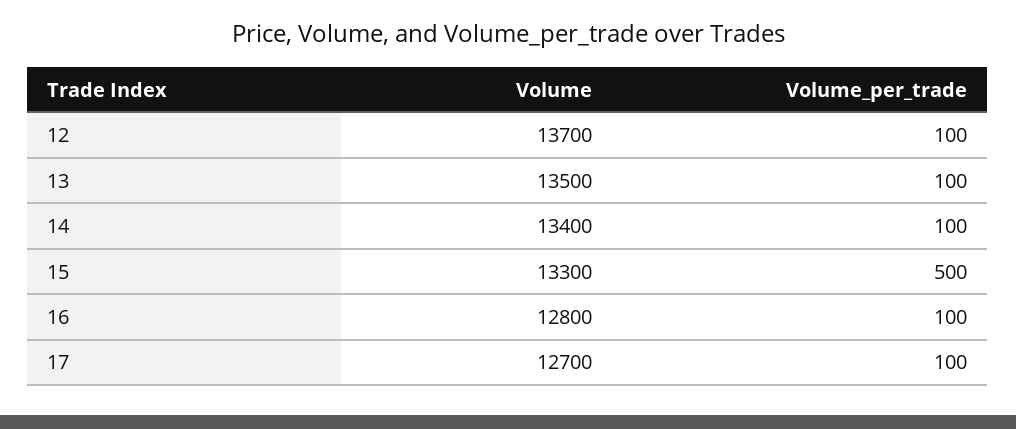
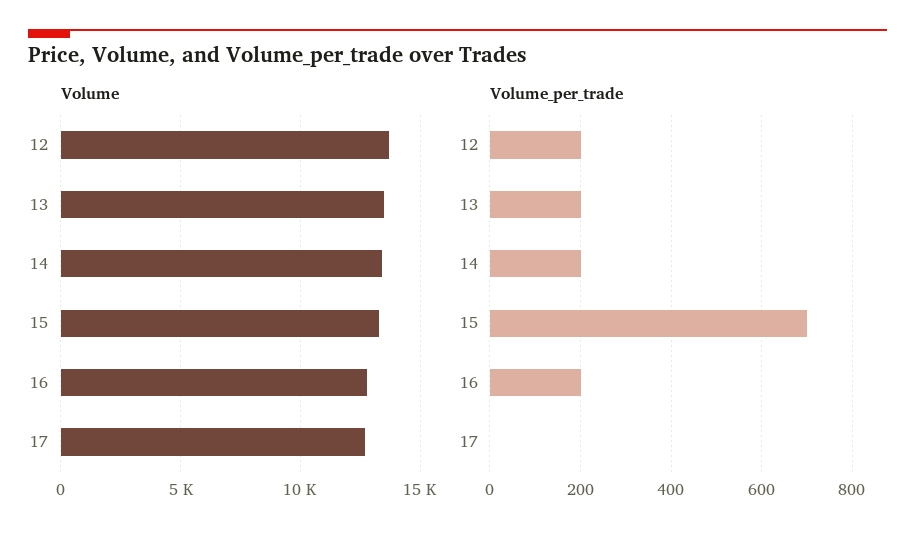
  {
    "Volume": {
      "12": 13700,
      "13": 13500,
      "14": 13400,
      "15": 13300,
      "16": 12800,
      "17": 12700
    },
    "Volume_per_trade": {
-     "12": 100,
+     "12": 200,
-     "13": 100,
+     "13": 200,
-     "14": 100,
+     "14": 200,
-     "15": 500,
+     "15": 700,
-     "16": 100,
+     "16": 200,
-     "17": 100
+     "17": 0
    }
  }

